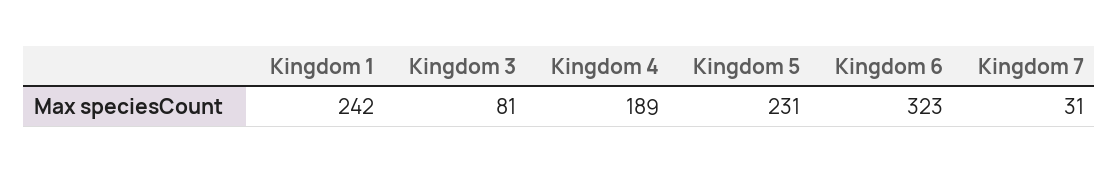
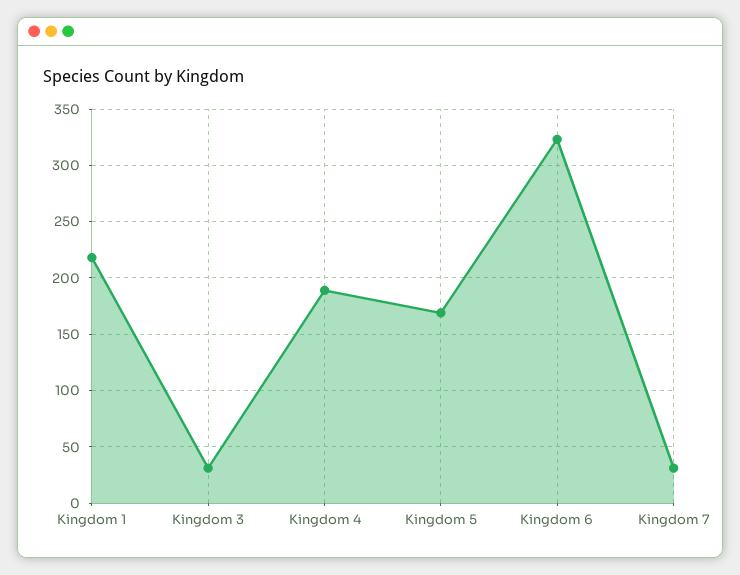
  {
-   "Kingdom 1": 242,
+   "Kingdom 1": 220,
-   "Kingdom 3": 81,
+   "Kingdom 3": 30,
    "Kingdom 4": 189,
-   "Kingdom 5": 231,
+   "Kingdom 5": 170,
    "Kingdom 6": 323,
    "Kingdom 7": 31
  }

